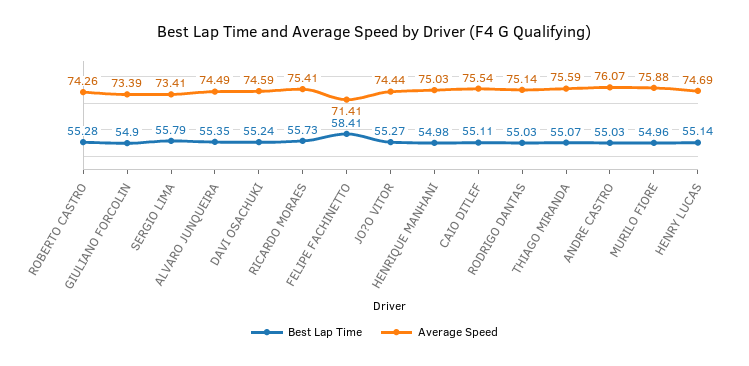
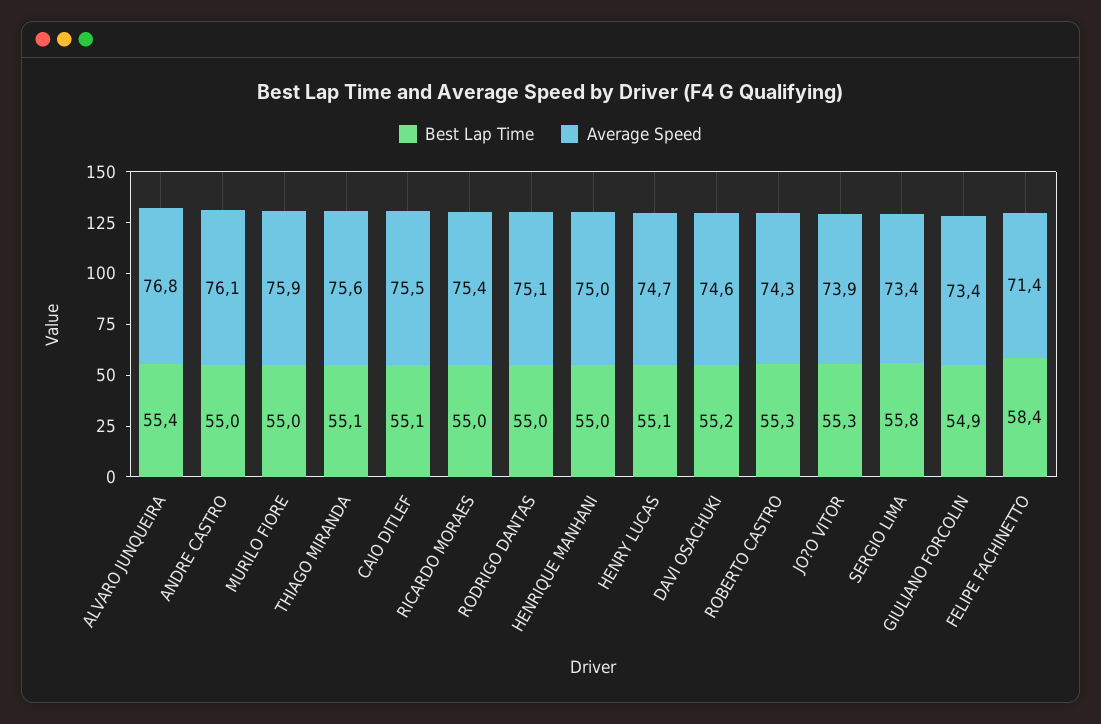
  {
    "Best Lap Time": {
      "ROBERTO CASTRO": 55.28,
      "GIULIANO FORCOLIN": 54.9,
      "SERGIO LIMA": 55.79,
      "ALVARO JUNQUEIRA": 55.35,
      "DAVI OSACHUKI": 55.24,
-     "RICARDO MORAES": 55.73,
+     "RICARDO MORAES": 55,
      "FELIPE FACHINETTO": 58.41,
      "JO?O VITOR": 55.27,
      "HENRIQUE MANHANI": 54.98,
      "CAIO DITLEF": 55.11,
      "RODRIGO DANTAS": 55.03,
      "THIAGO MIRANDA": 55.07,
      "ANDRE CASTRO": 55.03,
      "MURILO FIORE": 54.96,
      "HENRY LUCAS": 55.14
    },
    "Average Speed": {
      "ROBERTO CASTRO": 74.26,
      "GIULIANO FORCOLIN": 73.39,
      "SERGIO LIMA": 73.41,
-     "ALVARO JUNQUEIRA": 74.49,
+     "ALVARO JUNQUEIRA": 76.8,
      "DAVI OSACHUKI": 74.59,
      "RICARDO MORAES": 75.41,
      "FELIPE FACHINETTO": 71.41,
-     "JO?O VITOR": 74.44,
+     "JO?O VITOR": 73.9,
      "HENRIQUE MANHANI": 75.03,
      "CAIO DITLEF": 75.54,
      "RODRIGO DANTAS": 75.14,
      "THIAGO MIRANDA": 75.59,
      "ANDRE CASTRO": 76.07,
      "MURILO FIORE": 75.88,
      "HENRY LUCAS": 74.69
    }
  }

